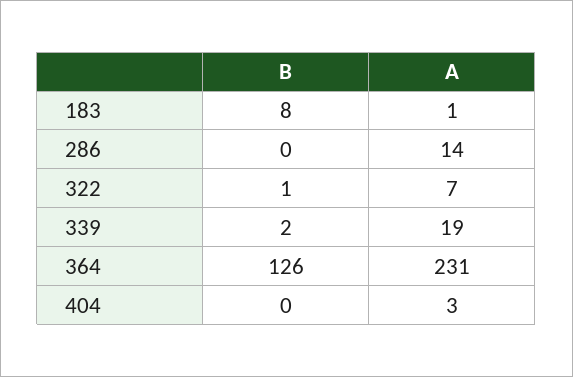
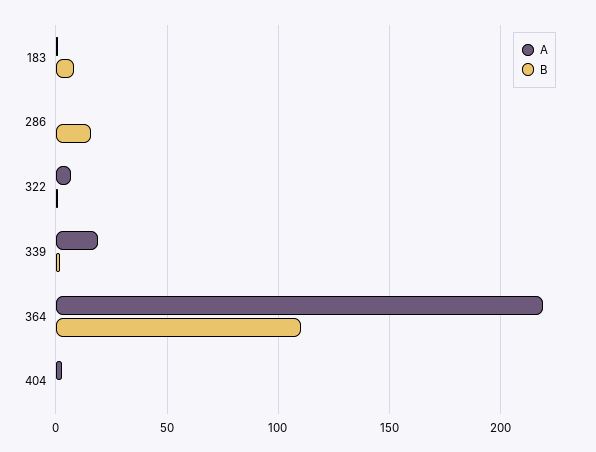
  {
    "B": {
      "183": 8,
-     "286": 0,
+     "286": 15,
      "322": 1,
      "339": 2,
-     "364": 126,
+     "364": 110,
      "404": 0
    },
    "A": {
      "183": 1,
-     "286": 14,
+     "286": 0,
      "322": 7,
      "339": 19,
-     "364": 231,
+     "364": 220,
      "404": 3
    }
  }

